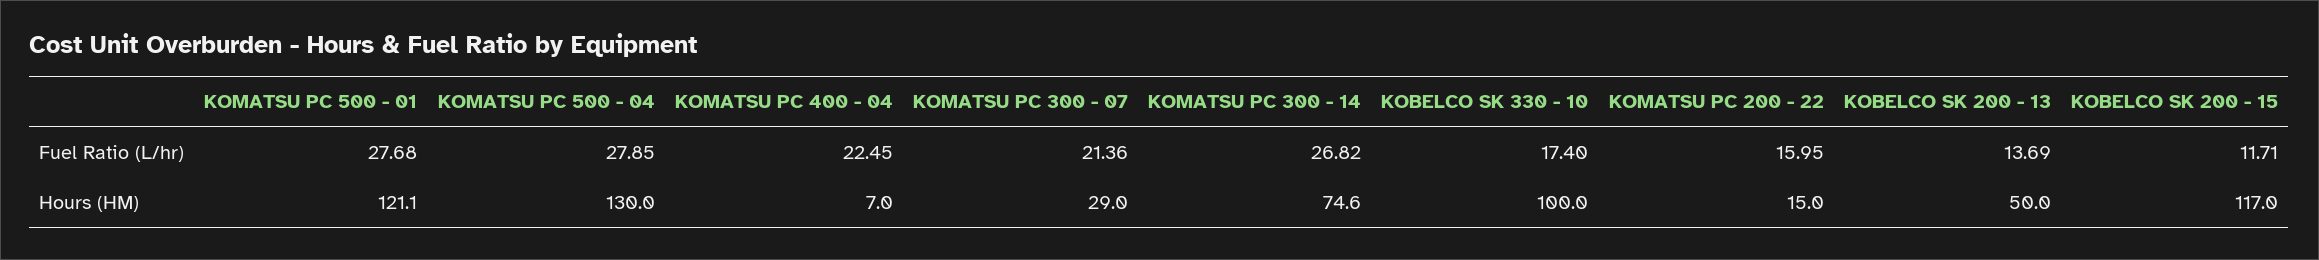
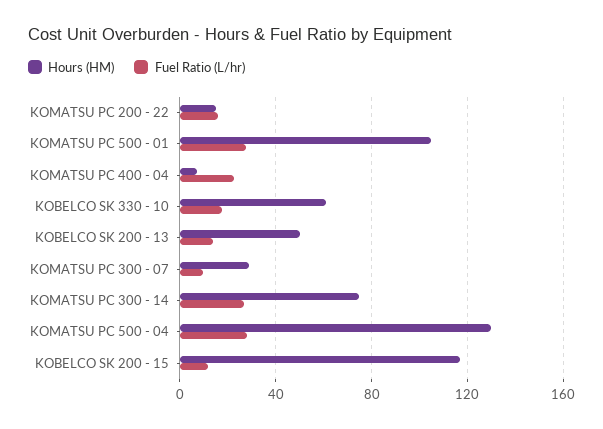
  {
    "Fuel Ratio (L/hr)": {
      "KOMATSU PC 500 - 01": 27.68,
      "KOMATSU PC 500 - 04": 27.85,
      "KOMATSU PC 400 - 04": 22.45,
-     "KOMATSU PC 300 - 07": 21.36,
+     "KOMATSU PC 300 - 07": 10,
      "KOMATSU PC 300 - 14": 26.82,
      "KOBELCO SK 330 - 10": 17.4,
      "KOMATSU PC 200 - 22": 15.95,
      "KOBELCO SK 200 - 13": 13.69,
      "KOBELCO SK 200 - 15": 11.71
    },
    "Hours (HM)": {
-     "KOMATSU PC 500 - 01": 121.1,
+     "KOMATSU PC 500 - 01": 105,
      "KOMATSU PC 500 - 04": 130,
      "KOMATSU PC 400 - 04": 7,
      "KOMATSU PC 300 - 07": 29,
      "KOMATSU PC 300 - 14": 74.6,
-     "KOBELCO SK 330 - 10": 100,
+     "KOBELCO SK 330 - 10": 60,
      "KOMATSU PC 200 - 22": 15,
      "KOBELCO SK 200 - 13": 50,
      "KOBELCO SK 200 - 15": 117
    }
  }

